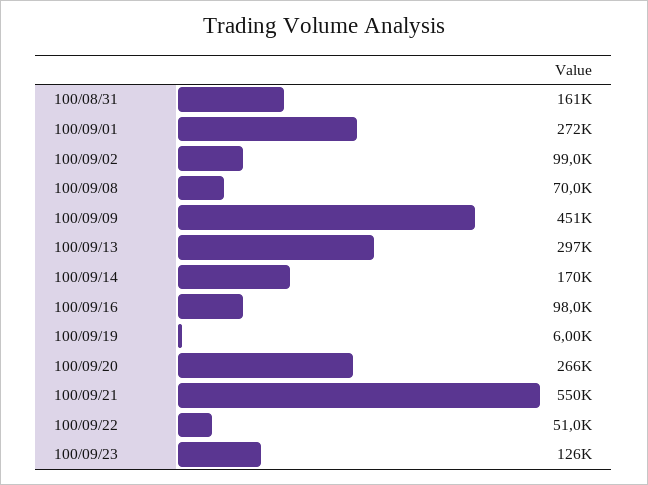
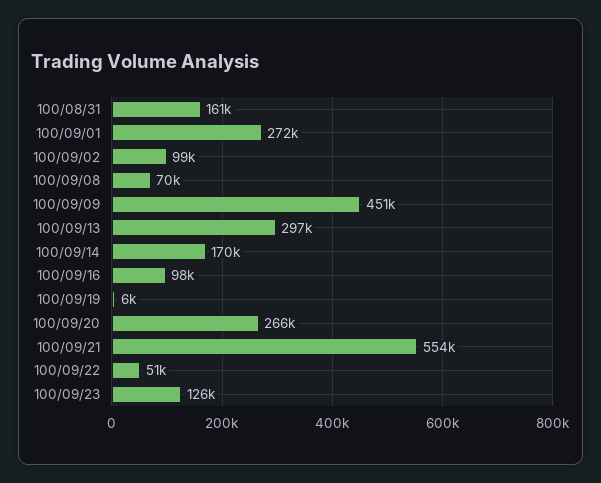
  {
    "100/08/31": 161000,
    "100/09/01": 272000,
    "100/09/02": 99000,
    "100/09/08": 70000,
    "100/09/09": 451000,
    "100/09/13": 297000,
    "100/09/14": 170000,
    "100/09/16": 98000,
    "100/09/19": 6000,
    "100/09/20": 266000,
-   "100/09/21": 550000,
+   "100/09/21": 554000,
    "100/09/22": 51000,
    "100/09/23": 126000
  }

